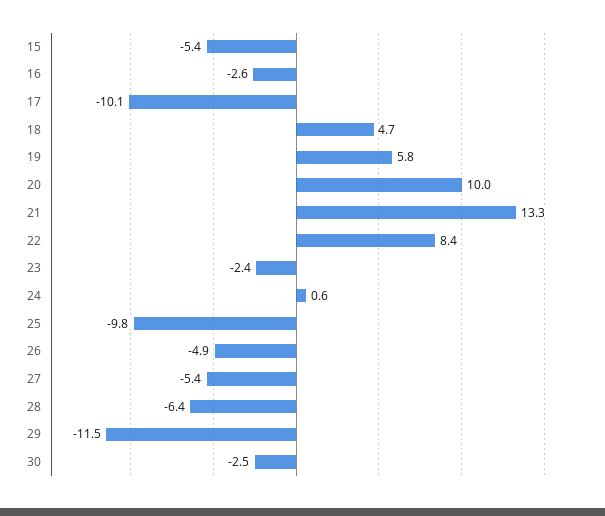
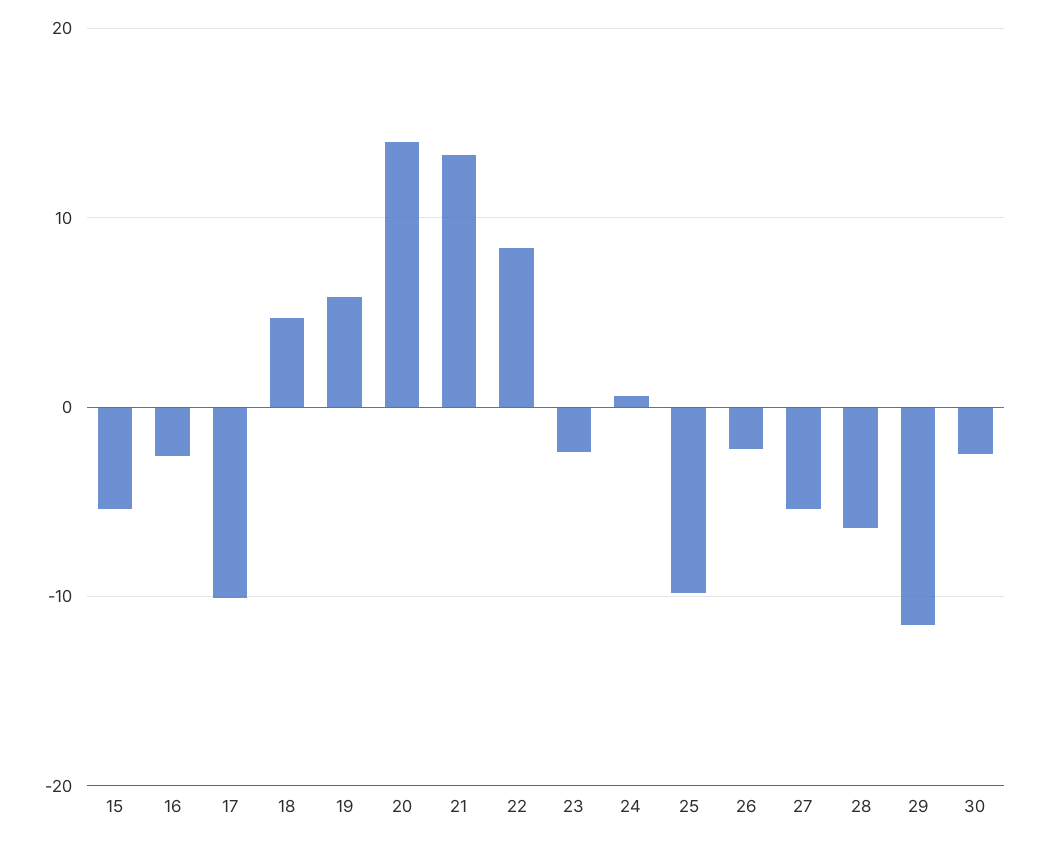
  {
    "15": -5.4,
    "16": -2.6,
    "17": -10.1,
    "18": 4.7,
    "19": 5.8,
-   "20": 10,
+   "20": 14,
    "21": 13.3,
    "22": 8.4,
    "23": -2.4,
    "24": 0.6,
    "25": -9.8,
-   "26": -4.9,
+   "26": -2,
    "27": -5.4,
    "28": -6.4,
    "29": -11.5,
    "30": -2.5
  }

